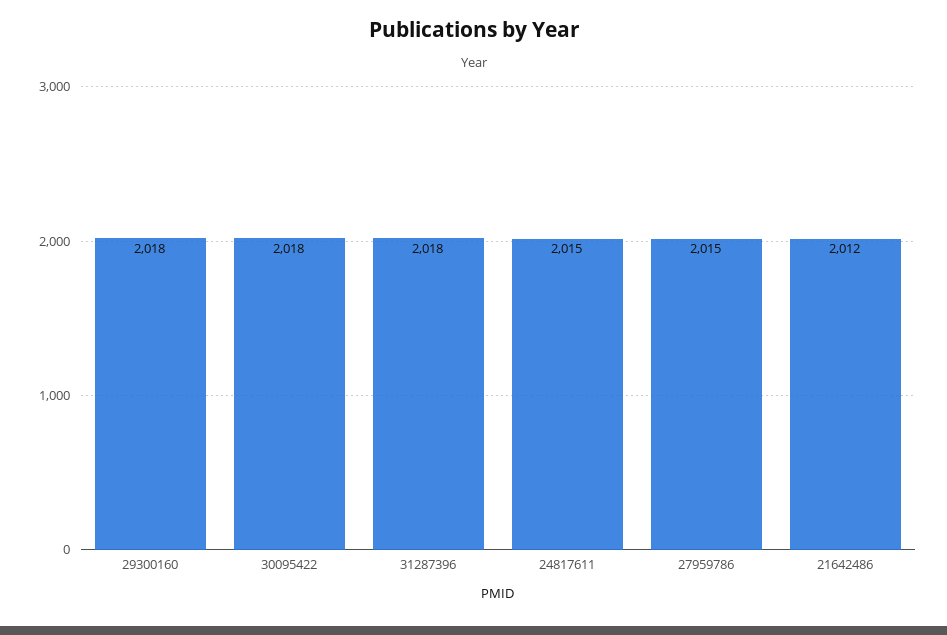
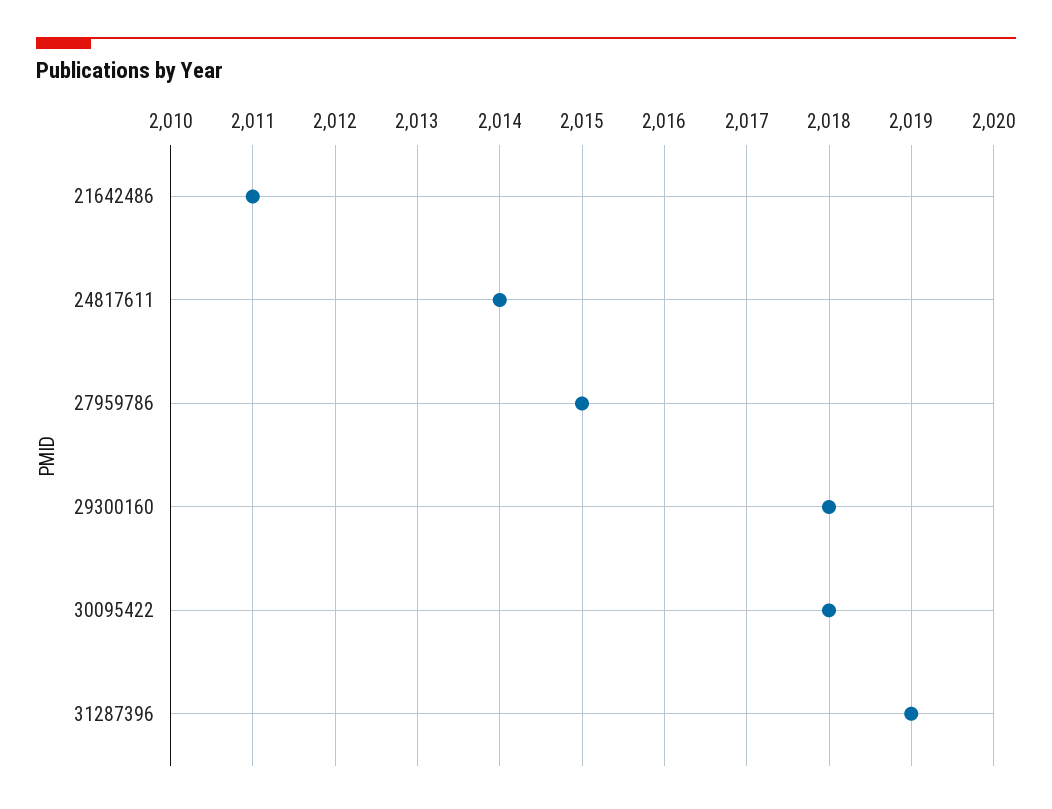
  {
    "29300160": 2018,
    "30095422": 2018,
-   "31287396": 2018,
+   "31287396": 2019,
-   "24817611": 2015,
+   "24817611": 2014,
    "27959786": 2015,
-   "21642486": 2012
+   "21642486": 2011
  }

